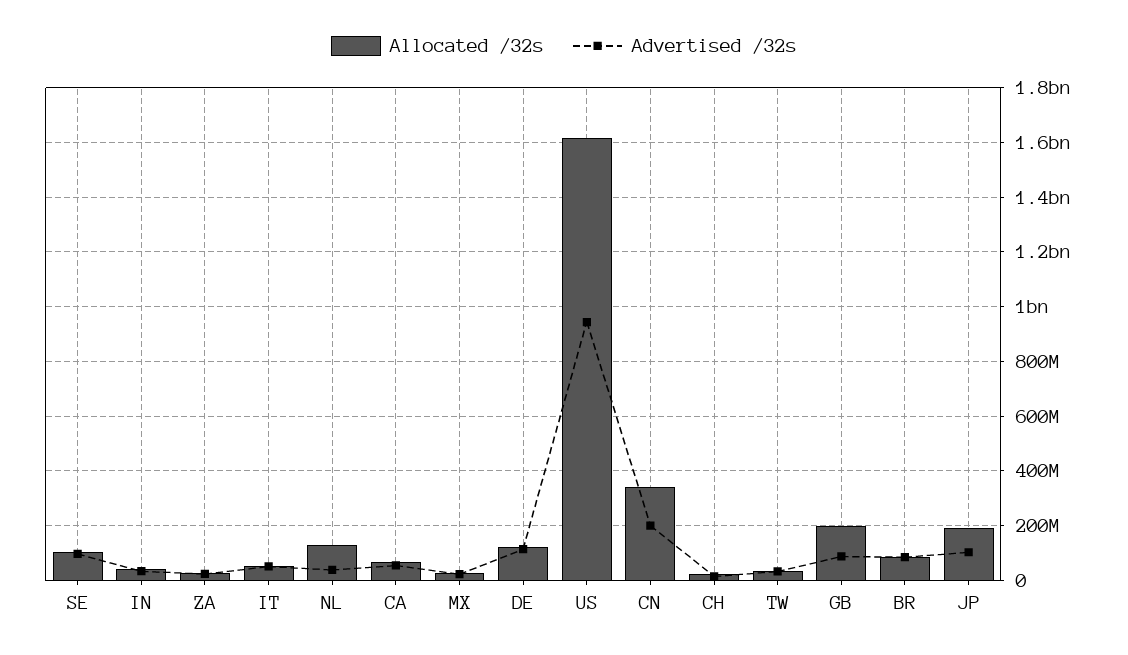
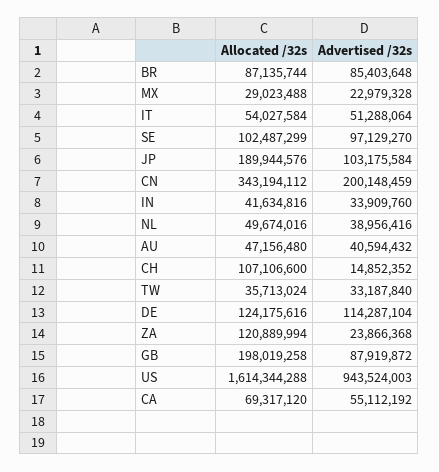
  {
    "Allocated /32s": {
      "SE": 102487299,
      "IN": 41634816,
-     "ZA": 25000000,
+     "ZA": 120889994,
      "IT": 54027584,
-     "NL": 125000000,
+     "NL": 49674016,
      "CA": 69317120,
      "MX": 29023488,
      "DE": 124175616,
      "US": 1614344288,
      "CN": 343194112,
-     "CH": 25000000,
+     "CH": 107106600,
      "TW": 35713024,
      "GB": 198019258,
      "BR": 87135744,
-     "JP": 189944576
+     "JP": 189944576,
+     "AU": 47156480
    },
    "Advertised /32s": {
      "SE": 97129270,
      "IN": 33909760,
      "ZA": 23866368,
      "IT": 51288064,
      "NL": 38956416,
      "CA": 55112192,
      "MX": 22979328,
      "DE": 114287104,
      "US": 943524003,
      "CN": 200148459,
      "CH": 14852352,
      "TW": 33187840,
      "GB": 87919872,
      "BR": 85403648,
-     "JP": 103175584
+     "JP": 103175584,
+     "AU": 40594432
    }
  }

